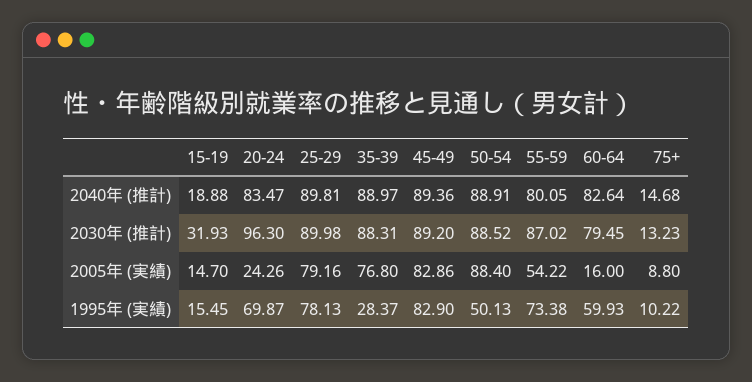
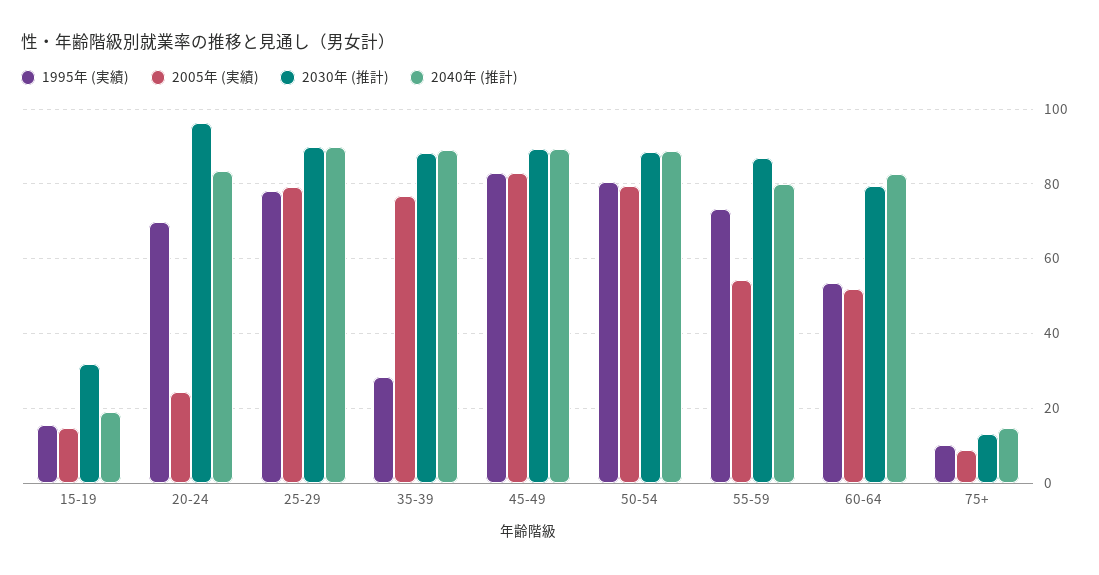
  {
    "2040年 (推計)": {
      "15-19": 18.88,
      "20-24": 83.47,
      "25-29": 89.81,
      "35-39": 88.97,
      "45-49": 89.36,
      "50-54": 88.91,
      "55-59": 80.05,
      "60-64": 82.64,
      "75+": 14.68
    },
    "2030年 (推計)": {
      "15-19": 31.93,
      "20-24": 96.3,
      "25-29": 89.98,
      "35-39": 88.31,
      "45-49": 89.2,
      "50-54": 88.52,
      "55-59": 87.02,
      "60-64": 79.45,
      "75+": 13.23
    },
    "2005年 (実績)": {
      "15-19": 14.7,
      "20-24": 24.26,
      "25-29": 79.16,
      "35-39": 76.8,
      "45-49": 82.86,
-     "50-54": 88.4,
+     "50-54": 80,
      "55-59": 54.22,
-     "60-64": 16,
+     "60-64": 52,
      "75+": 8.8
    },
    "1995年 (実績)": {
      "15-19": 15.45,
      "20-24": 69.87,
      "25-29": 78.13,
      "35-39": 28.37,
      "45-49": 82.9,
-     "50-54": 50.13,
+     "50-54": 80,
      "55-59": 73.38,
-     "60-64": 59.93,
+     "60-64": 54,
      "75+": 10.22
    }
  }

